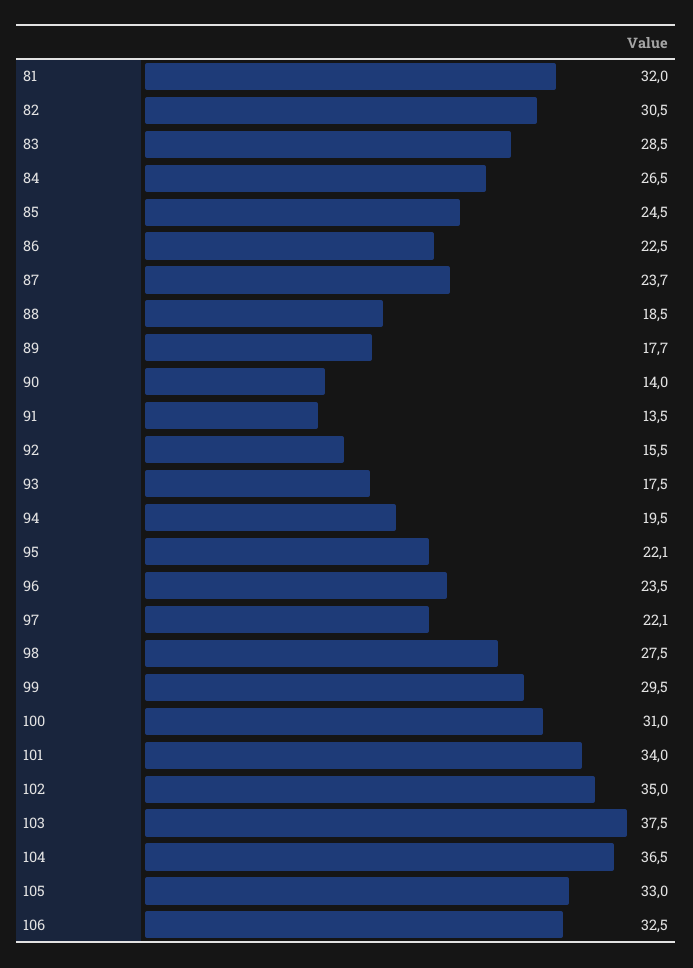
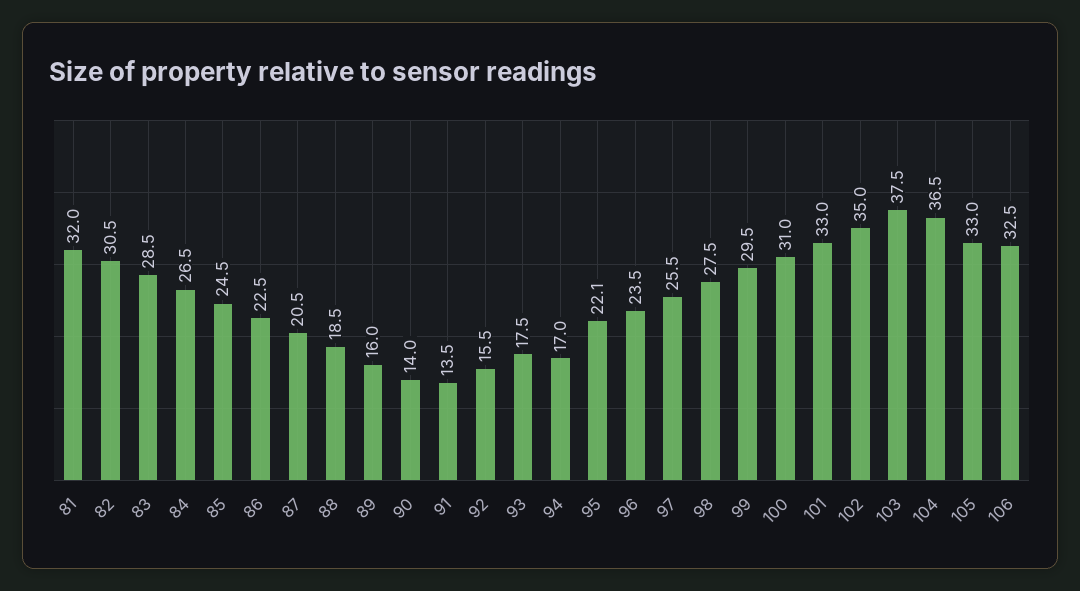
  {
    "81": 32,
    "82": 30.5,
    "83": 28.5,
    "84": 26.5,
    "85": 24.5,
    "86": 22.5,
-   "87": 23.7,
+   "87": 20.5,
    "88": 18.5,
-   "89": 17.7,
+   "89": 16,
    "90": 14,
    "91": 13.5,
    "92": 15.5,
    "93": 17.5,
-   "94": 19.5,
+   "94": 17,
    "95": 22.1,
    "96": 23.5,
-   "97": 22.1,
+   "97": 25.5,
    "98": 27.5,
    "99": 29.5,
    "100": 31,
-   "101": 34,
+   "101": 33,
    "102": 35,
    "103": 37.5,
    "104": 36.5,
    "105": 33,
    "106": 32.5
  }

